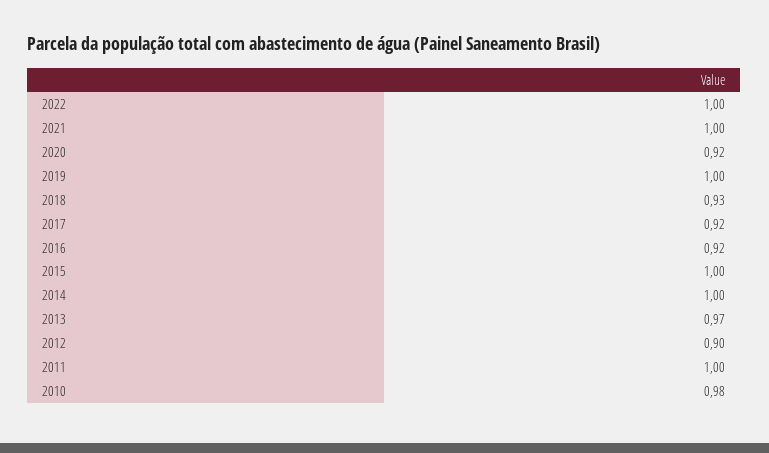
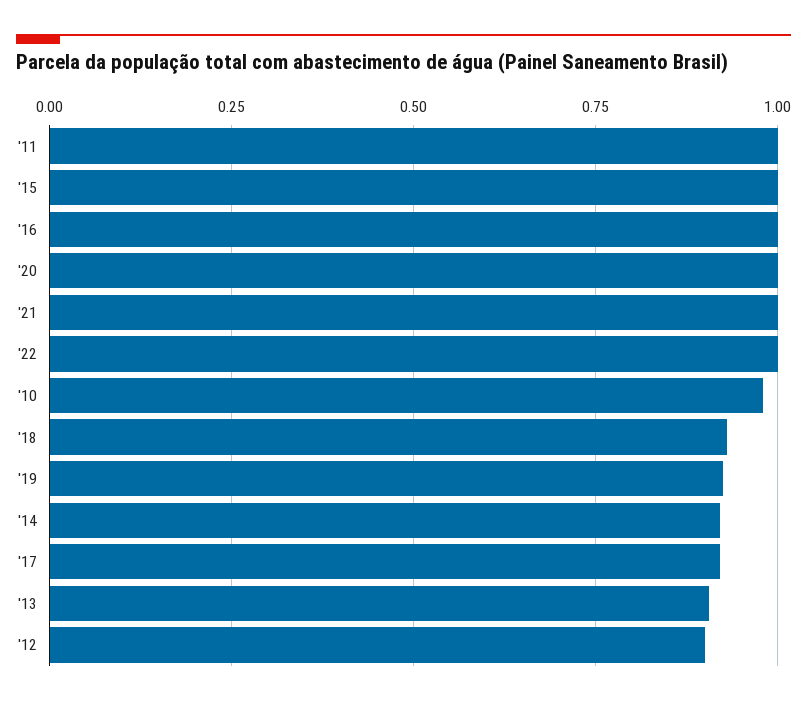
  {
    "2022": 1,
    "2021": 1,
-   "2020": 0.92,
+   "2020": 1,
-   "2019": 1,
+   "2019": 0.925,
    "2018": 0.93,
    "2017": 0.92,
-   "2016": 0.92,
+   "2016": 1,
    "2015": 1,
-   "2014": 1,
+   "2014": 0.925,
-   "2013": 0.97,
+   "2013": 0.9,
    "2012": 0.9,
    "2011": 1,
    "2010": 0.98
  }

